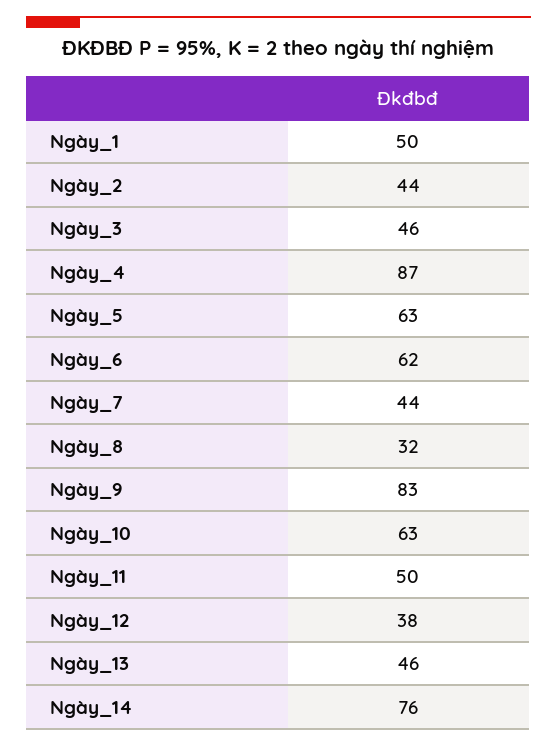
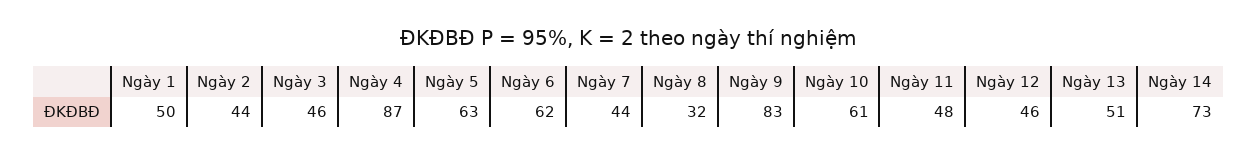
  {
    "Ngày_1": 50,
    "Ngày_2": 44,
    "Ngày_3": 46,
    "Ngày_4": 87,
    "Ngày_5": 63,
    "Ngày_6": 62,
    "Ngày_7": 44,
    "Ngày_8": 32,
    "Ngày_9": 83,
-   "Ngày_10": 63,
+   "Ngày_10": 61,
-   "Ngày_11": 50,
+   "Ngày_11": 48,
-   "Ngày_12": 38,
+   "Ngày_12": 46,
-   "Ngày_13": 46,
+   "Ngày_13": 51,
-   "Ngày_14": 76
+   "Ngày_14": 73
  }

